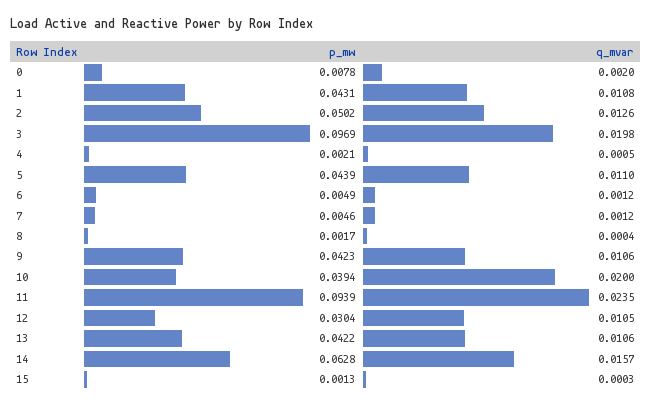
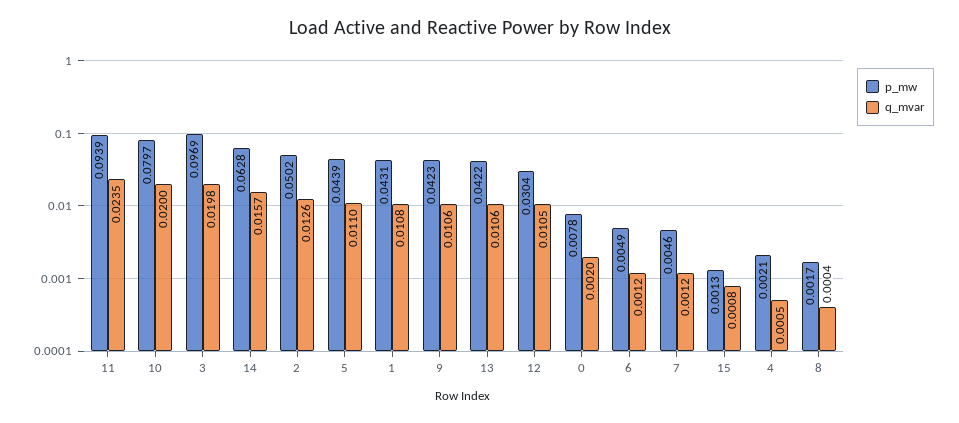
  {
    "p_mw": {
      "0": 0.0078,
      "1": 0.0431,
      "2": 0.0502,
      "3": 0.0969,
      "4": 0.0021,
      "5": 0.0439,
      "6": 0.0049,
      "7": 0.0046,
      "8": 0.0017,
      "9": 0.0423,
-     "10": 0.0394,
+     "10": 0.0797,
      "11": 0.0939,
      "12": 0.0304,
      "13": 0.0422,
      "14": 0.0628,
      "15": 0.0013
    },
    "q_mvar": {
      "0": 0.002,
      "1": 0.0108,
      "2": 0.0126,
      "3": 0.0198,
      "4": 0.0005,
      "5": 0.011,
      "6": 0.0012,
      "7": 0.0012,
      "8": 0.0004,
      "9": 0.0106,
      "10": 0.02,
      "11": 0.0235,
      "12": 0.0105,
      "13": 0.0106,
      "14": 0.0157,
-     "15": 0.0003
+     "15": 0.0008
    }
  }

